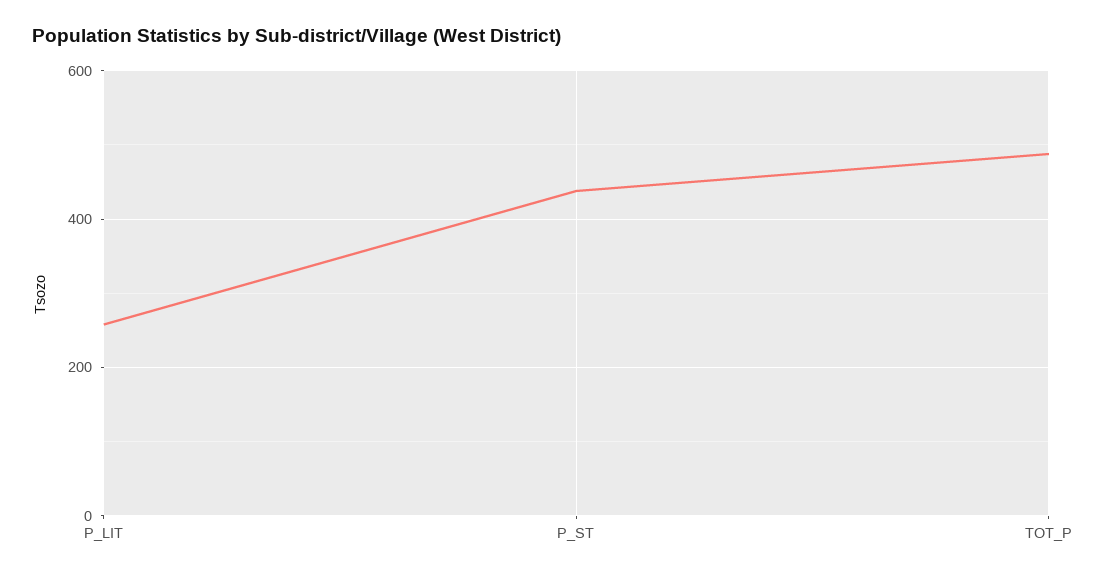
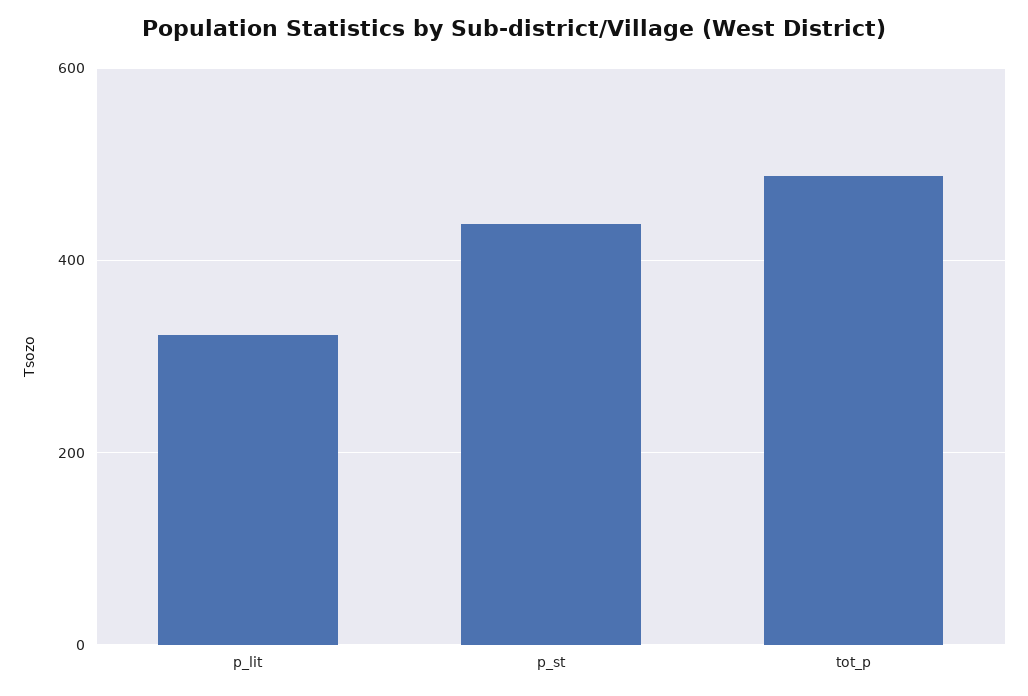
  {
-   "P_LIT": 260,
+   "P_LIT": 320,
    "P_ST": 440,
    "TOT_P": 480
  }

